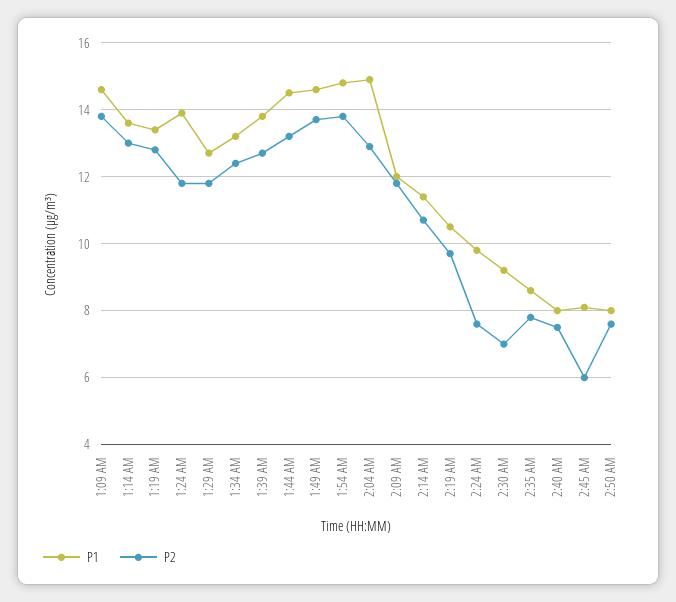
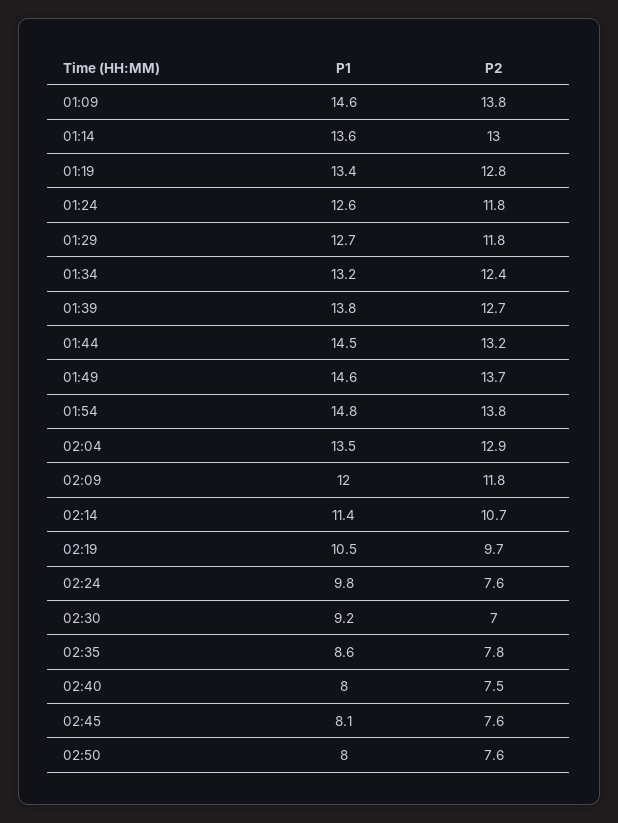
  {
    "P1": {
      "1:09 AM": 14.6,
      "1:14 AM": 13.6,
      "1:19 AM": 13.4,
-     "1:24 AM": 14,
+     "1:24 AM": 12.6,
      "1:29 AM": 12.7,
      "1:34 AM": 13.2,
      "1:39 AM": 13.8,
      "1:44 AM": 14.5,
      "1:49 AM": 14.6,
      "1:54 AM": 14.8,
-     "2:04 AM": 15,
+     "2:04 AM": 13.5,
      "2:09 AM": 12,
      "2:14 AM": 11.4,
      "2:19 AM": 10.5,
      "2:24 AM": 9.8,
      "2:30 AM": 9.2,
      "2:35 AM": 8.6,
      "2:40 AM": 8,
      "2:45 AM": 8.1,
      "2:50 AM": 8
    },
    "P2": {
      "1:09 AM": 13.8,
      "1:14 AM": 13,
      "1:19 AM": 12.8,
      "1:24 AM": 11.8,
      "1:29 AM": 11.8,
      "1:34 AM": 12.4,
      "1:39 AM": 12.7,
      "1:44 AM": 13.2,
      "1:49 AM": 13.7,
      "1:54 AM": 13.8,
      "2:04 AM": 12.9,
      "2:09 AM": 11.8,
      "2:14 AM": 10.7,
      "2:19 AM": 9.7,
      "2:24 AM": 7.6,
      "2:30 AM": 7,
      "2:35 AM": 7.8,
      "2:40 AM": 7.5,
-     "2:45 AM": 6,
+     "2:45 AM": 7.6,
      "2:50 AM": 7.6
    }
  }

